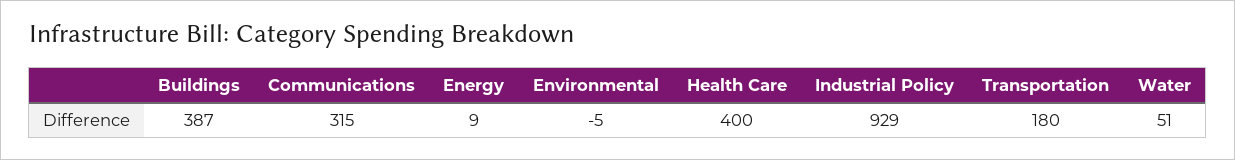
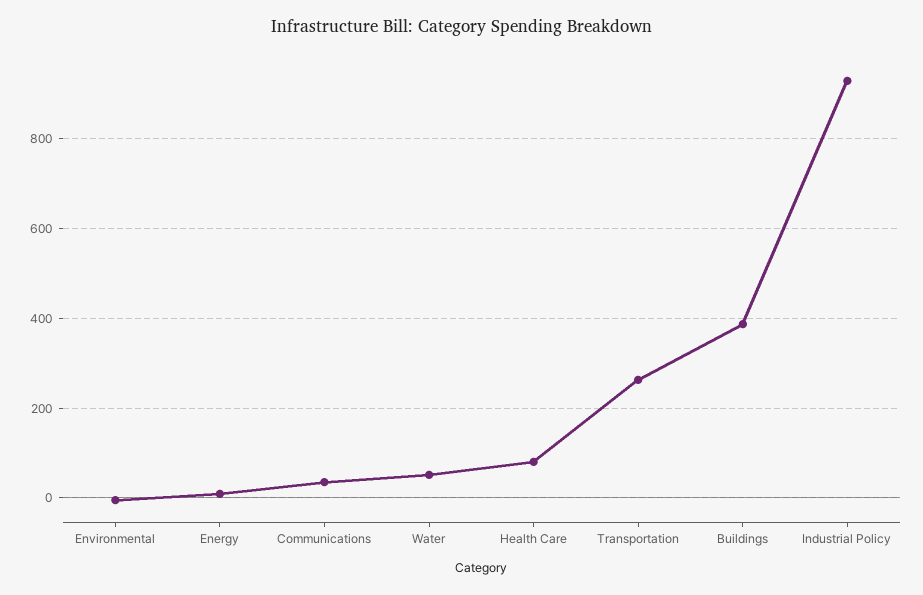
  {
    "Buildings": 387,
-   "Communications": 315,
+   "Communications": 40,
    "Energy": 9,
    "Environmental": -5,
-   "Health Care": 400,
+   "Health Care": 80,
    "Industrial Policy": 929,
-   "Transportation": 180,
+   "Transportation": 260,
    "Water": 51
  }

